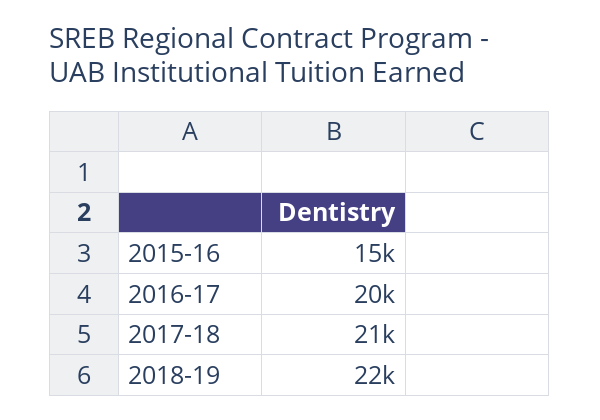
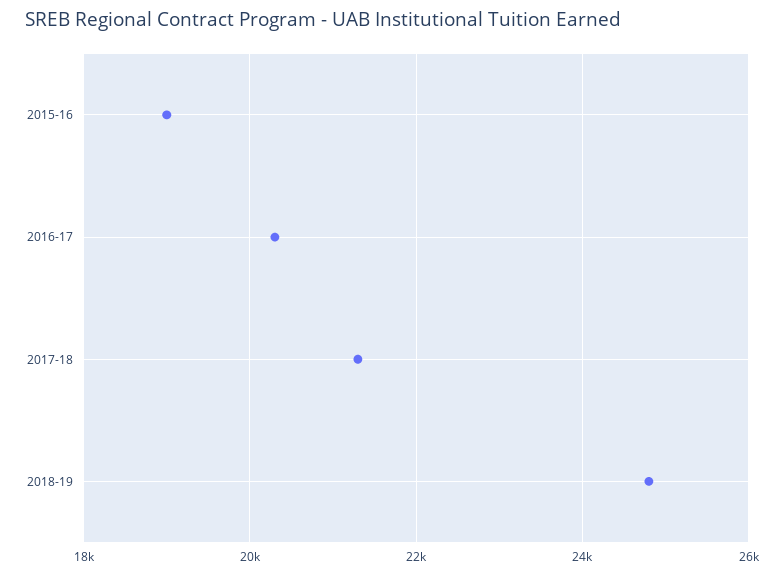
  {
-   "2015-16": 15000,
+   "2015-16": 19000,
    "2016-17": 20000,
    "2017-18": 21000,
-   "2018-19": 22000
+   "2018-19": 24800
  }

